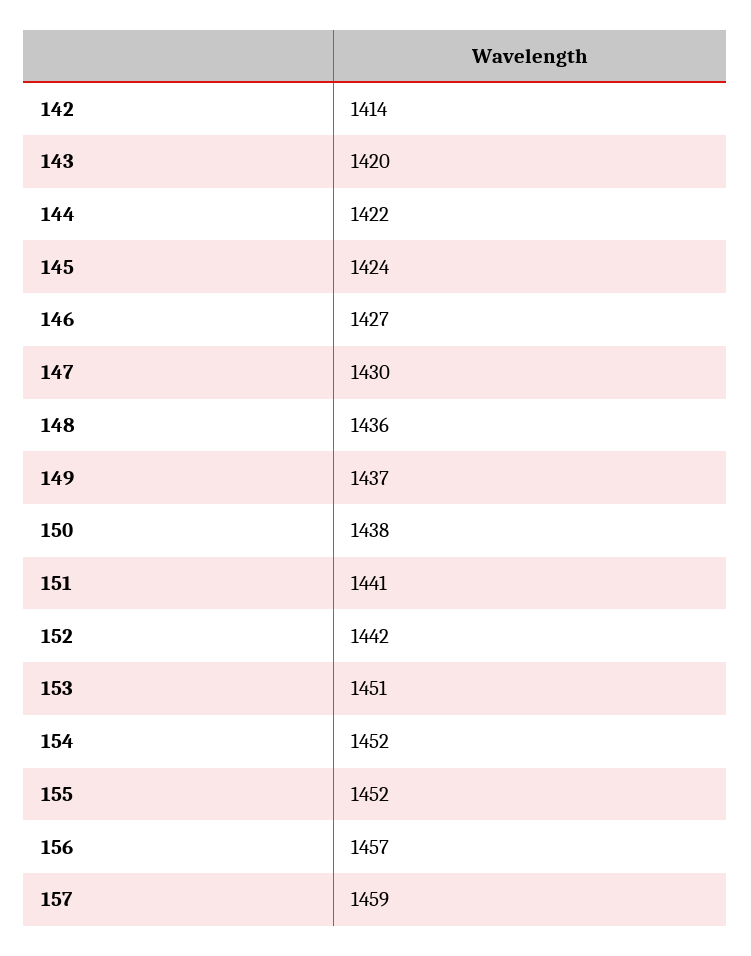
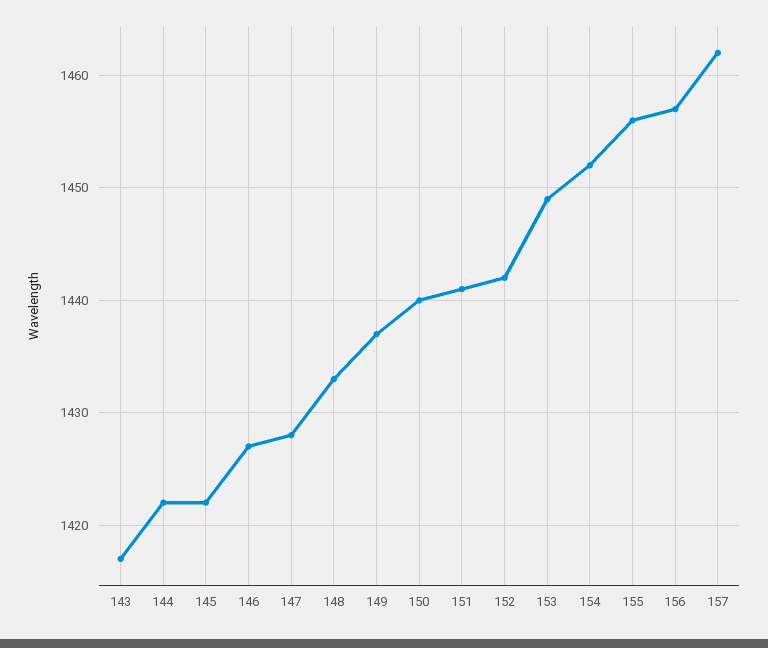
  {
-   "142": 1414,
-   "143": 1420,
+   "143": 1417,
    "144": 1422,
-   "145": 1424,
+   "145": 1422,
    "146": 1427,
-   "147": 1430,
+   "147": 1428,
-   "148": 1436,
+   "148": 1433,
    "149": 1437,
-   "150": 1438,
+   "150": 1440,
    "151": 1441,
    "152": 1442,
-   "153": 1451,
+   "153": 1449,
    "154": 1452,
-   "155": 1452,
+   "155": 1456,
    "156": 1457,
-   "157": 1459
+   "157": 1462
  }

